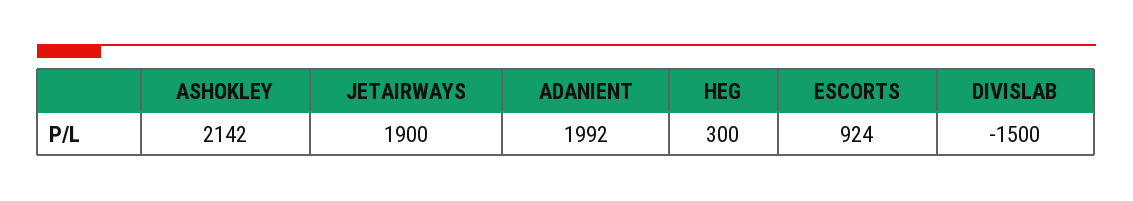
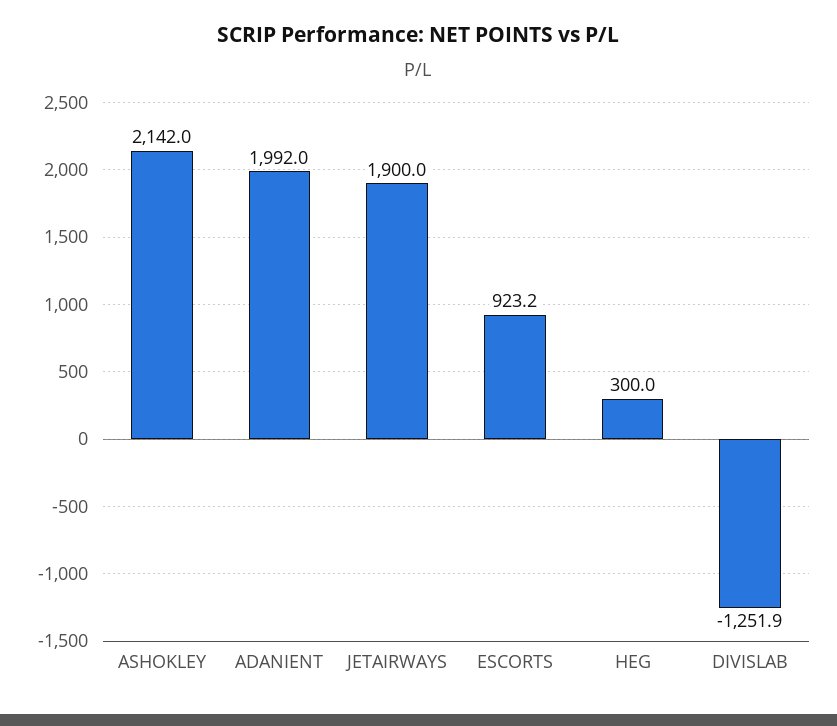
  {
    "ASHOKLEY": 2142,
    "JETAIRWAYS": 1900,
    "ADANIENT": 1992,
    "HEG": 300,
-   "ESCORTS": 924,
+   "ESCORTS": 923.2,
-   "DIVISLAB": -1500
+   "DIVISLAB": -1251.9
  }

